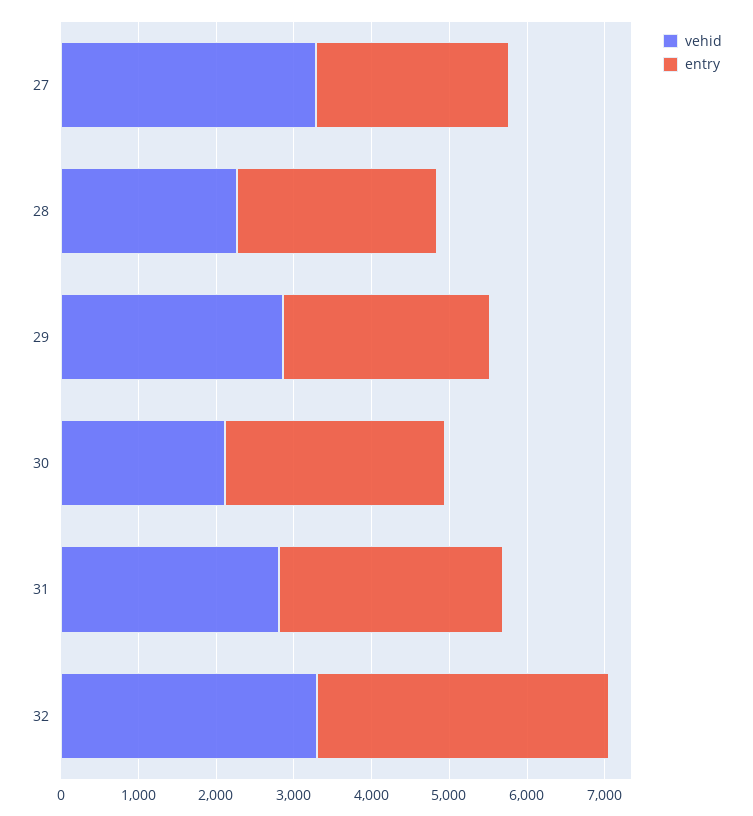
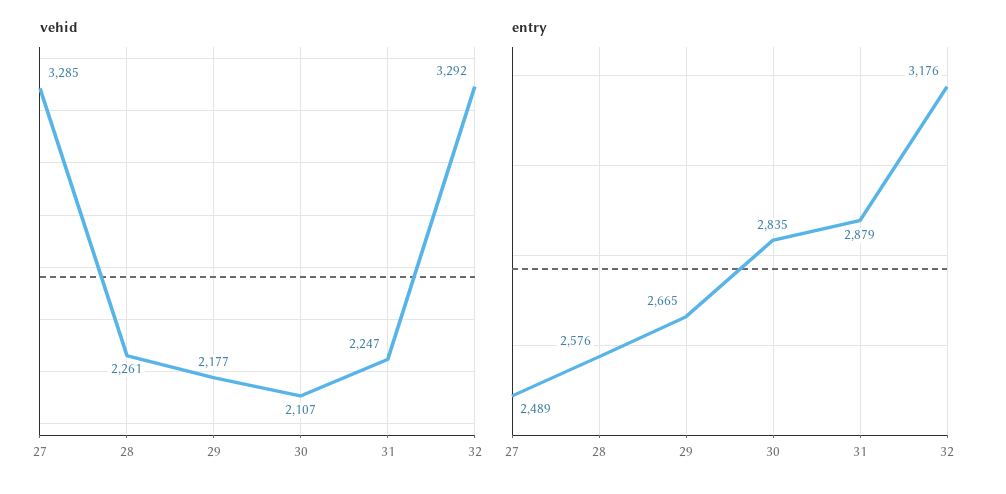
  {
    "vehid": {
      "27": 3285,
      "28": 2261,
-     "29": 2800,
+     "29": 2177,
      "30": 2107,
-     "31": 2800,
+     "31": 2247,
      "32": 3292
    },
    "entry": {
      "27": 2489,
      "28": 2576,
      "29": 2665,
      "30": 2835,
      "31": 2879,
-     "32": 3800
+     "32": 3176
    }
  }

